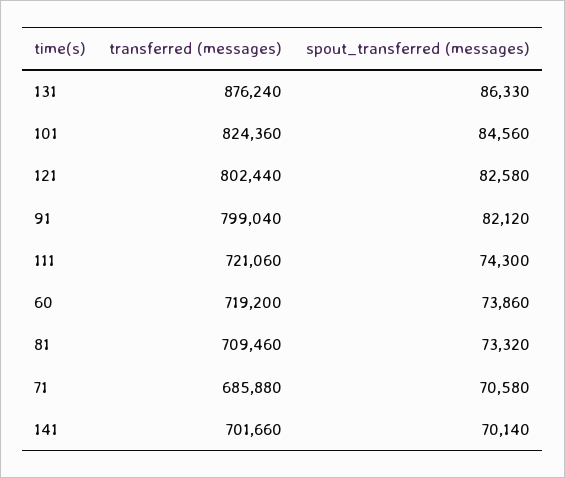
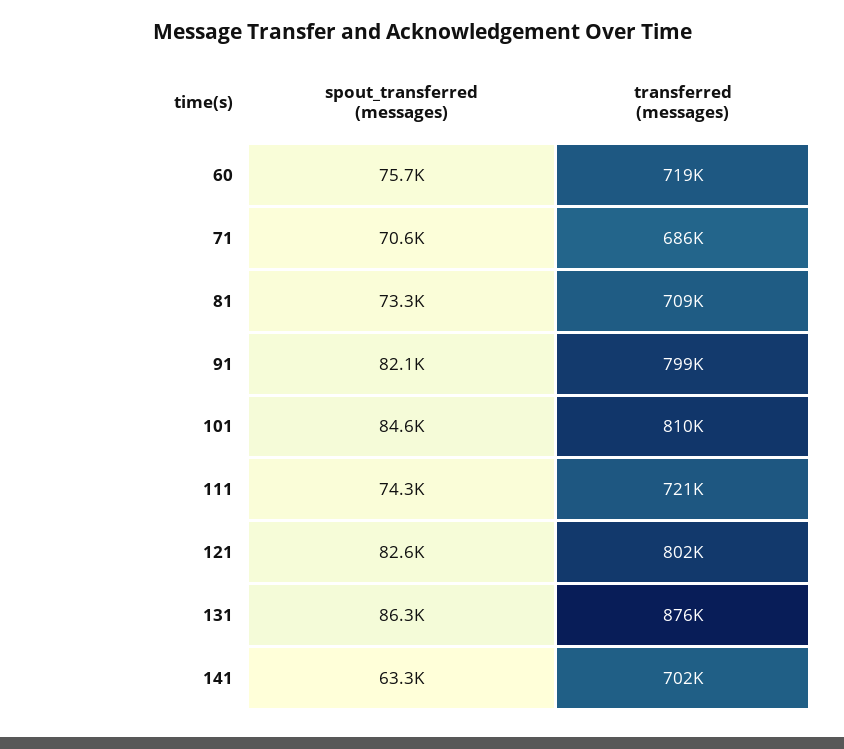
  {
    "transferred (messages)": {
      "131": 876240,
-     "101": 824360,
+     "101": 810000,
      "121": 802440,
      "91": 799040,
      "111": 721060,
      "60": 719200,
      "81": 709460,
      "71": 685880,
      "141": 701660
    },
    "spout_transferred (messages)": {
      "131": 86330,
      "101": 84560,
      "121": 82580,
      "91": 82120,
      "111": 74300,
-     "60": 73860,
+     "60": 75700,
      "81": 73320,
      "71": 70580,
-     "141": 70140
+     "141": 63300
    }
  }

